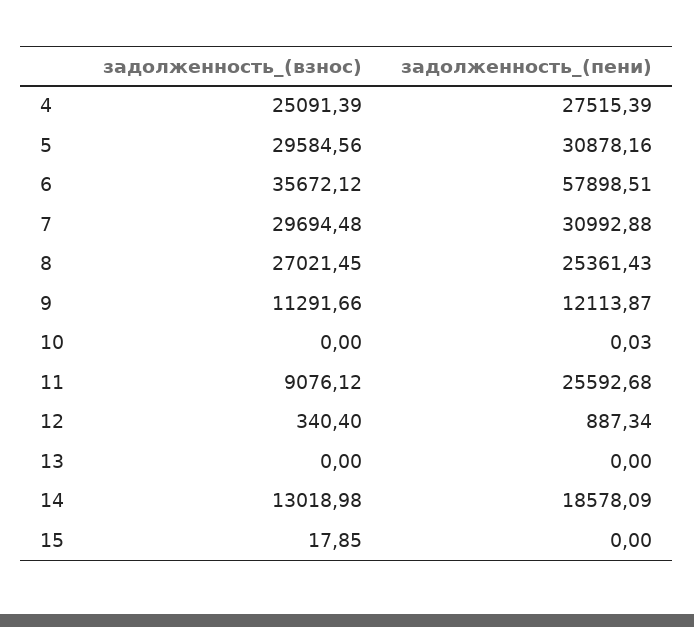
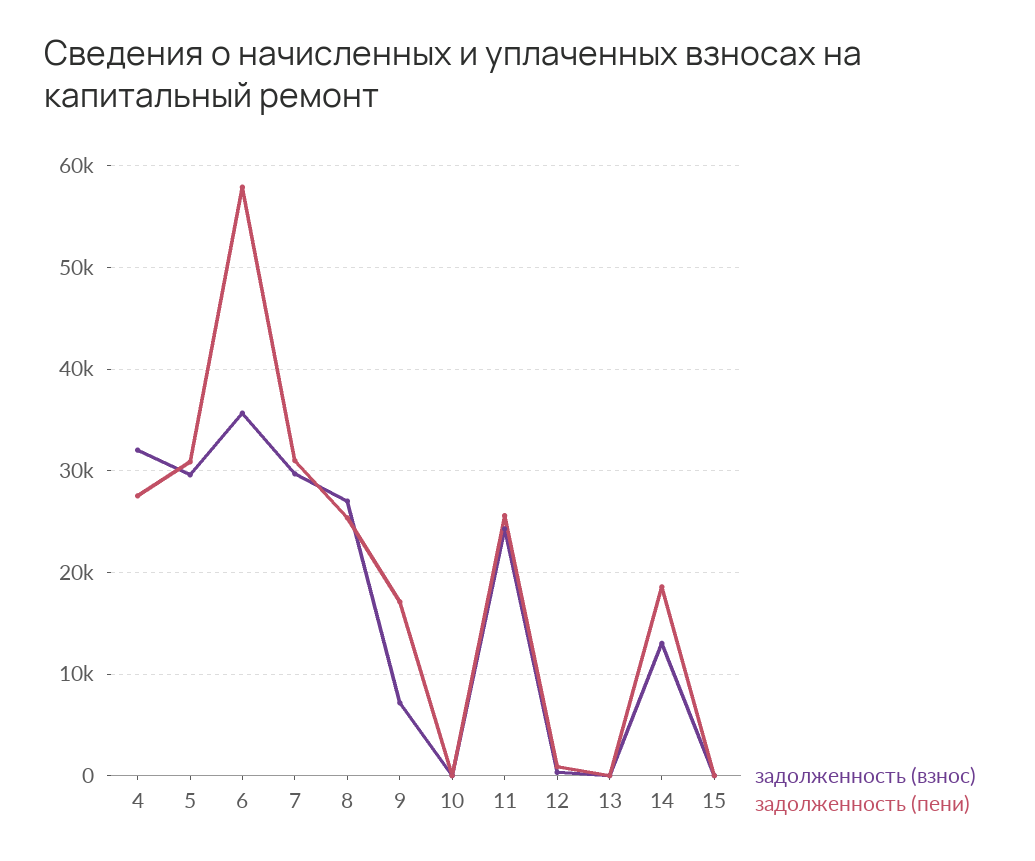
  {
    "задолженность_(взнос)": {
-     "4": 25091.39,
+     "4": 32000,
      "5": 29584.56,
      "6": 35672.12,
      "7": 29694.48,
      "8": 27021.45,
-     "9": 11291.66,
+     "9": 7000,
      "10": 0,
-     "11": 9076.12,
+     "11": 24000,
      "12": 340.4,
      "13": 0,
      "14": 13018.98,
      "15": 17.85
    },
    "задолженность_(пени)": {
      "4": 27515.39,
      "5": 30878.16,
      "6": 57898.51,
      "7": 30992.88,
      "8": 25361.43,
-     "9": 12113.87,
+     "9": 17000,
      "10": 0.03,
      "11": 25592.68,
      "12": 887.34,
      "13": 0,
      "14": 18578.09,
      "15": 0
    }
  }

